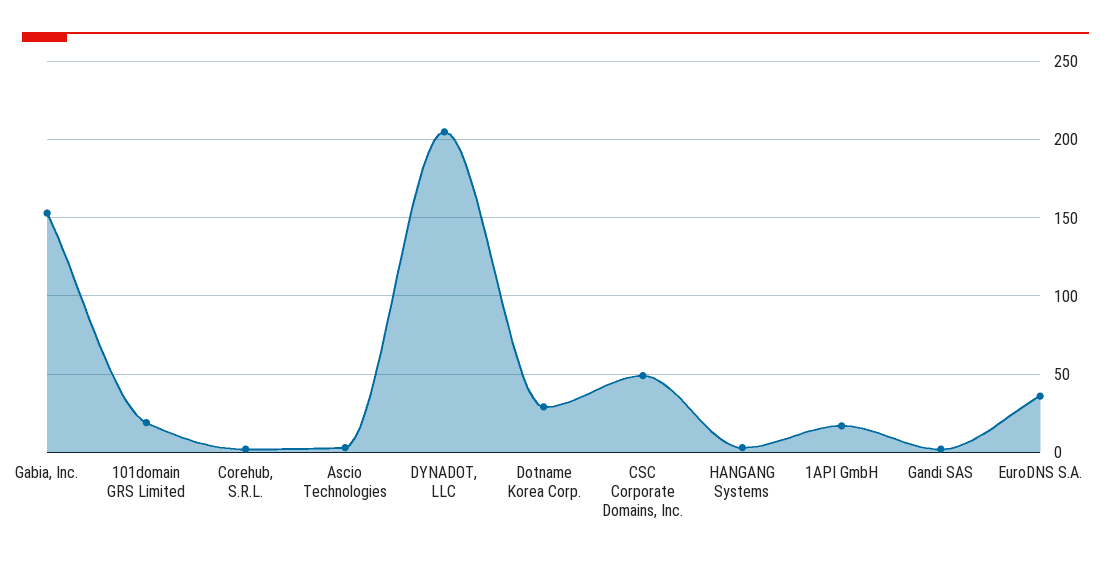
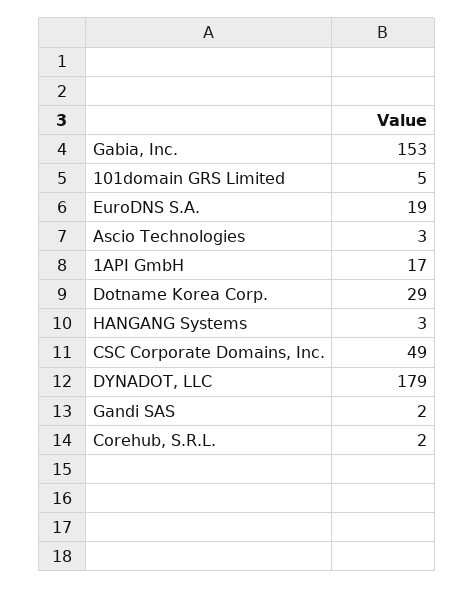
  {
    "Gabia, Inc.": 153,
-   "101domain GRS Limited": 20,
+   "101domain GRS Limited": 5,
    "Corehub, S.R.L.": 2,
    "Ascio Technologies": 3,
-   "DYNADOT, LLC": 205,
+   "DYNADOT, LLC": 179,
    "Dotname Korea Corp.": 29,
    "CSC Corporate Domains, Inc.": 49,
    "HANGANG Systems": 3,
    "1API GmbH": 17,
    "Gandi SAS": 2,
-   "EuroDNS S.A.": 35
+   "EuroDNS S.A.": 19
  }

